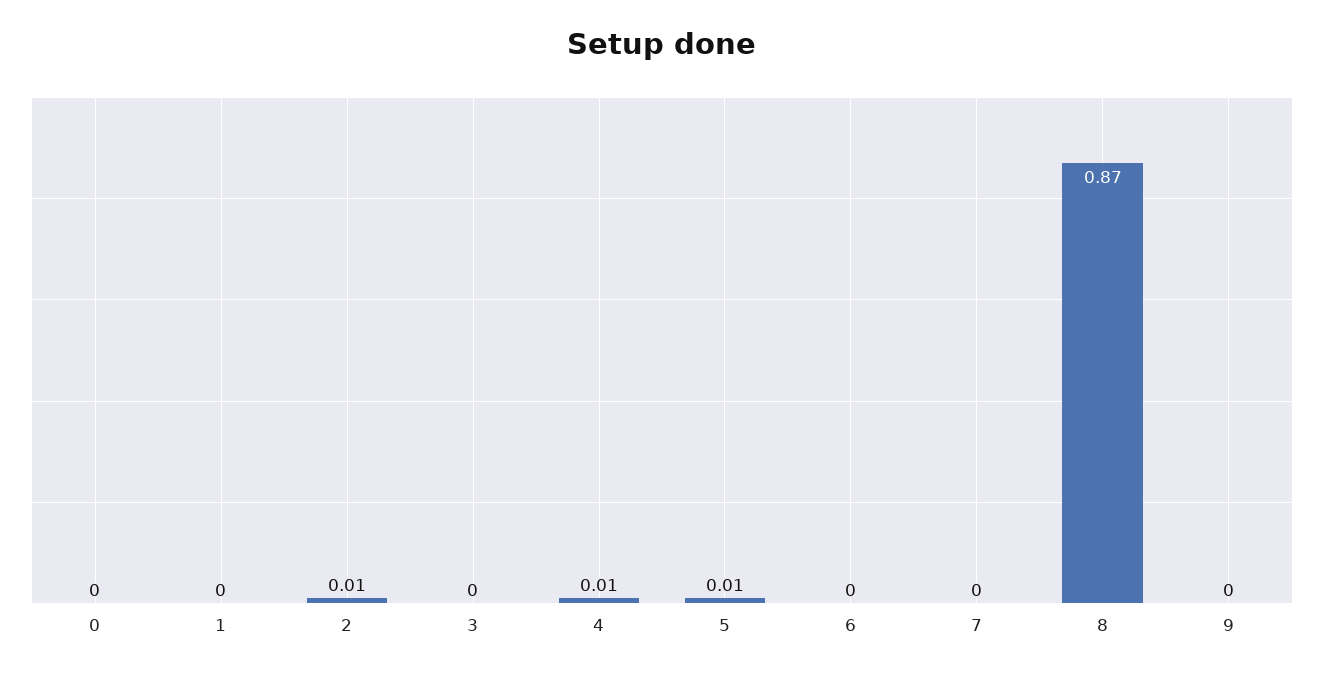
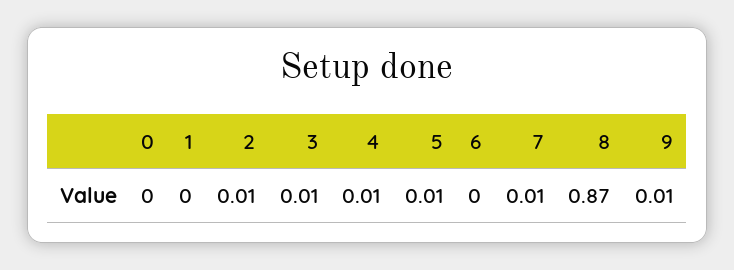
  {
    "0": 0,
    "1": 0,
    "2": 0.01,
-   "3": 0,
+   "3": 0.01,
    "4": 0.01,
    "5": 0.01,
    "6": 0,
-   "7": 0,
+   "7": 0.01,
    "8": 0.87,
-   "9": 0
+   "9": 0.01
  }

